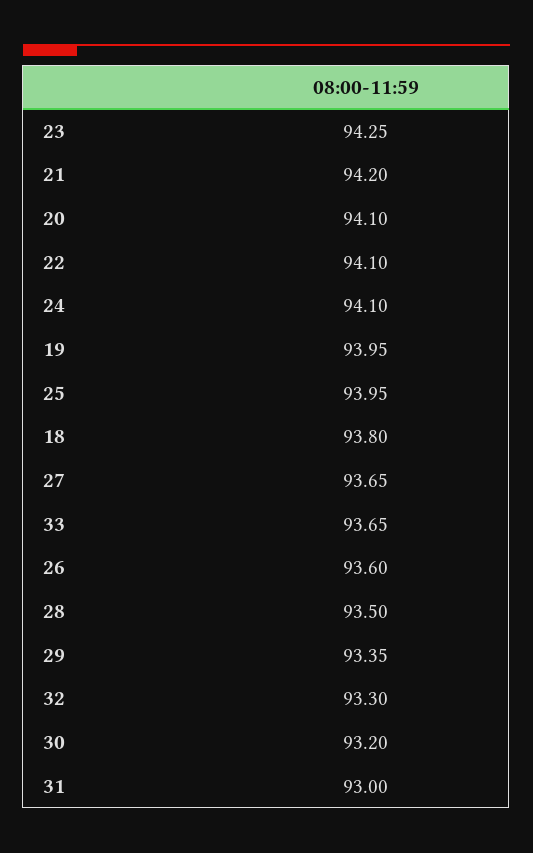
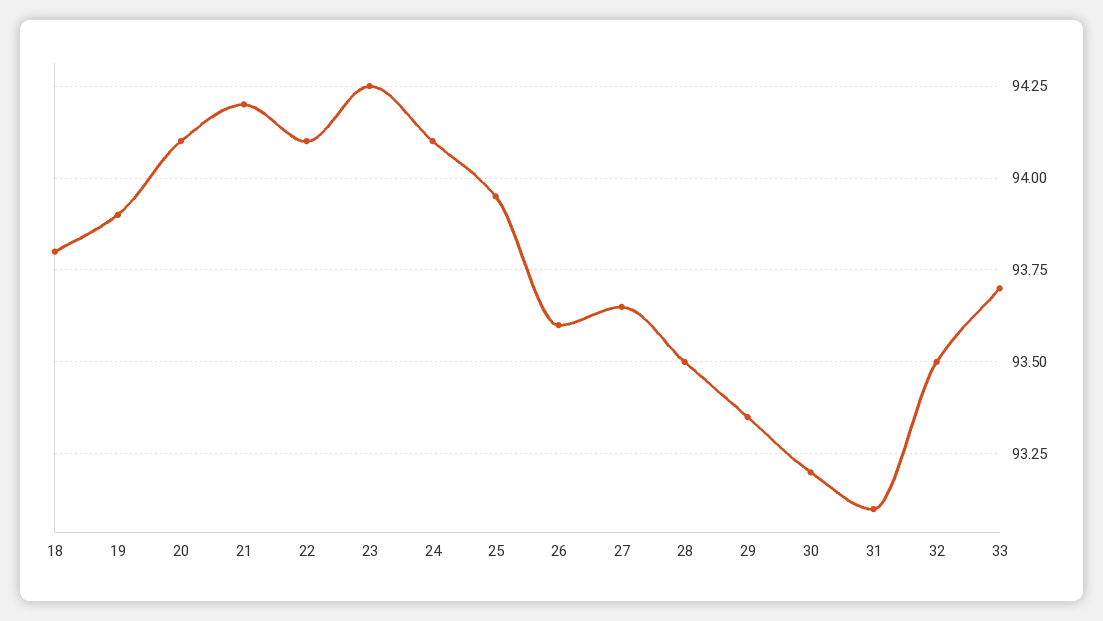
  {
    "23": 94.25,
    "21": 94.2,
    "20": 94.1,
    "22": 94.1,
    "24": 94.1,
-   "19": 93.95,
+   "19": 93.9,
    "25": 93.95,
    "18": 93.8,
    "27": 93.65,
-   "33": 93.65,
+   "33": 93.7,
    "26": 93.6,
    "28": 93.5,
    "29": 93.35,
-   "32": 93.3,
+   "32": 93.5,
    "30": 93.2,
-   "31": 93
+   "31": 93.1
  }

